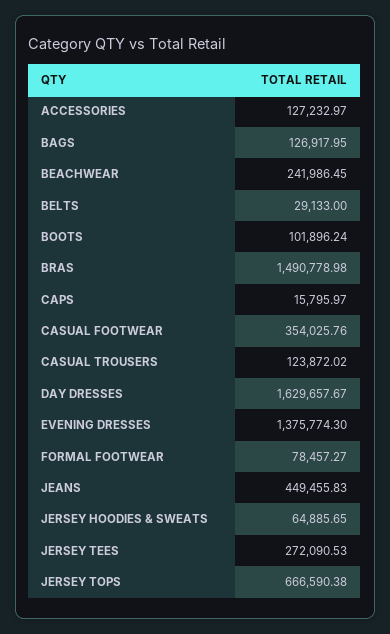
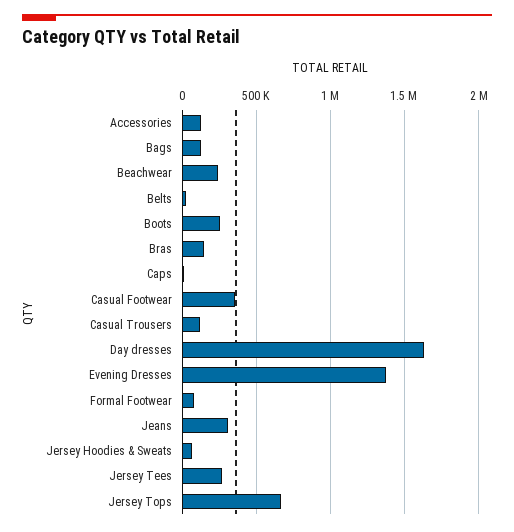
  {
    "ACCESSORIES": 127232.97,
    "BAGS": 126917.95,
    "BEACHWEAR": 241986.45,
    "BELTS": 29133,
-   "BOOTS": 101896.24,
+   "BOOTS": 250000,
-   "BRAS": 1490778.98,
+   "BRAS": 150000,
    "CAPS": 15795.97,
    "CASUAL FOOTWEAR": 354025.76,
    "CASUAL TROUSERS": 123872.02,
    "DAY DRESSES": 1629657.67,
    "EVENING DRESSES": 1375774.3,
    "FORMAL FOOTWEAR": 78457.27,
-   "JEANS": 449455.83,
+   "JEANS": 300000,
    "JERSEY HOODIES & SWEATS": 64885.65,
    "JERSEY TEES": 272090.53,
    "JERSEY TOPS": 666590.38
  }

